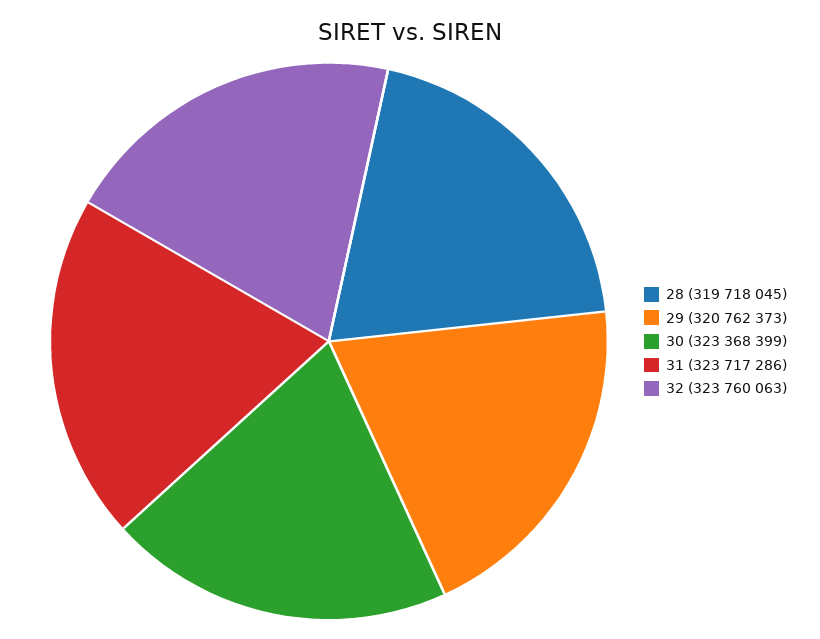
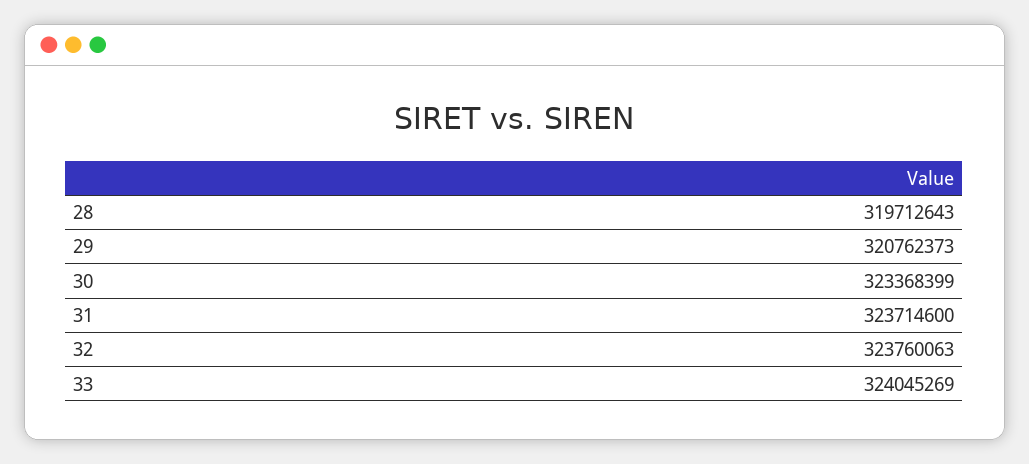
  {
-   "28": 319718045,
+   "28": 319712643,
    "29": 320762373,
    "30": 323368399,
-   "31": 323717286,
+   "31": 323714600,
-   "32": 323760063
+   "32": 323760063,
+   "33": 324045269
  }

